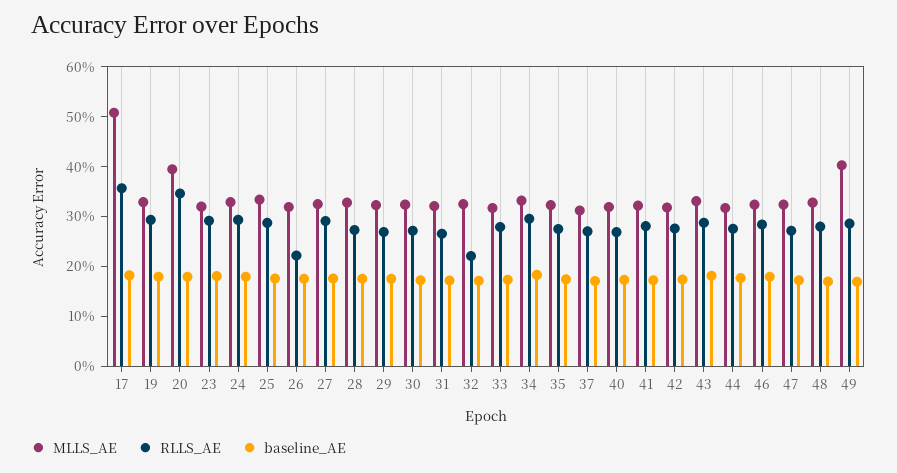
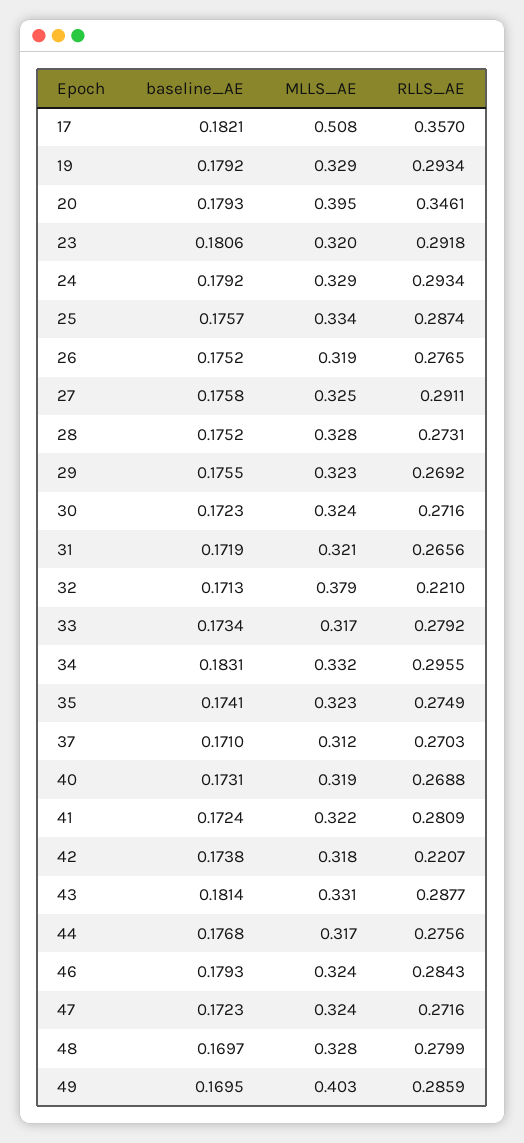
  {
    "MLLS_AE": {
      "17": 0.508,
      "19": 0.329,
      "20": 0.395,
      "23": 0.32,
      "24": 0.329,
      "25": 0.334,
      "26": 0.319,
      "27": 0.325,
      "28": 0.328,
      "29": 0.323,
      "30": 0.324,
      "31": 0.321,
-     "32": 0.32,
+     "32": 0.379,
      "33": 0.317,
      "34": 0.332,
      "35": 0.323,
      "37": 0.312,
      "40": 0.319,
      "41": 0.322,
      "42": 0.318,
      "43": 0.331,
      "44": 0.317,
      "46": 0.324,
      "47": 0.324,
      "48": 0.328,
      "49": 0.403
    },
    "RLLS_AE": {
      "17": 0.357,
      "19": 0.2934,
      "20": 0.3461,
      "23": 0.2918,
      "24": 0.2934,
      "25": 0.2874,
-     "26": 0.22,
+     "26": 0.2765,
      "27": 0.2911,
      "28": 0.2731,
      "29": 0.2692,
      "30": 0.2716,
      "31": 0.2656,
      "32": 0.221,
      "33": 0.2792,
      "34": 0.2955,
      "35": 0.2749,
      "37": 0.2703,
      "40": 0.2688,
      "41": 0.2809,
-     "42": 0.28,
+     "42": 0.2207,
      "43": 0.2877,
      "44": 0.2756,
      "46": 0.2843,
      "47": 0.2716,
      "48": 0.2799,
      "49": 0.2859
    },
    "baseline_AE": {
      "17": 0.1821,
      "19": 0.1792,
      "20": 0.1793,
      "23": 0.1806,
      "24": 0.1792,
      "25": 0.1757,
      "26": 0.1752,
      "27": 0.1758,
      "28": 0.1752,
      "29": 0.1755,
      "30": 0.1723,
      "31": 0.1719,
      "32": 0.1713,
      "33": 0.1734,
      "34": 0.1831,
      "35": 0.1741,
      "37": 0.171,
      "40": 0.1731,
      "41": 0.1724,
      "42": 0.1738,
      "43": 0.1814,
      "44": 0.1768,
      "46": 0.1793,
      "47": 0.1723,
      "48": 0.1697,
      "49": 0.1695
    }
  }

